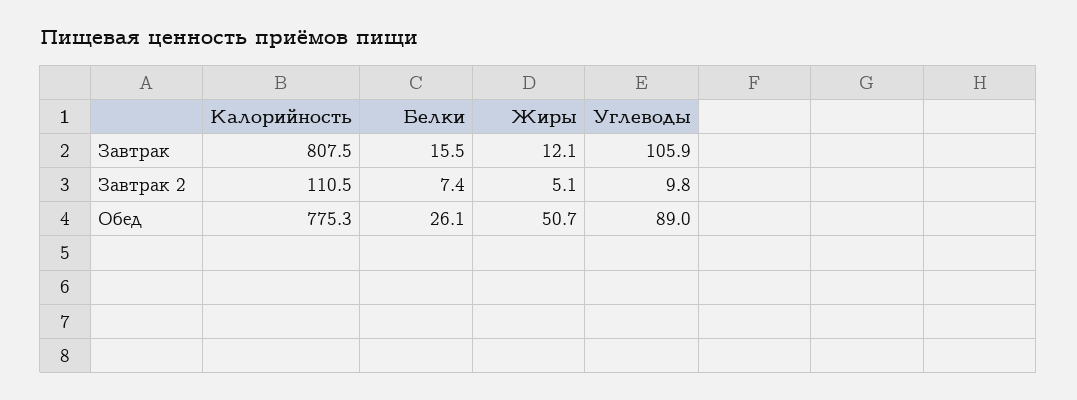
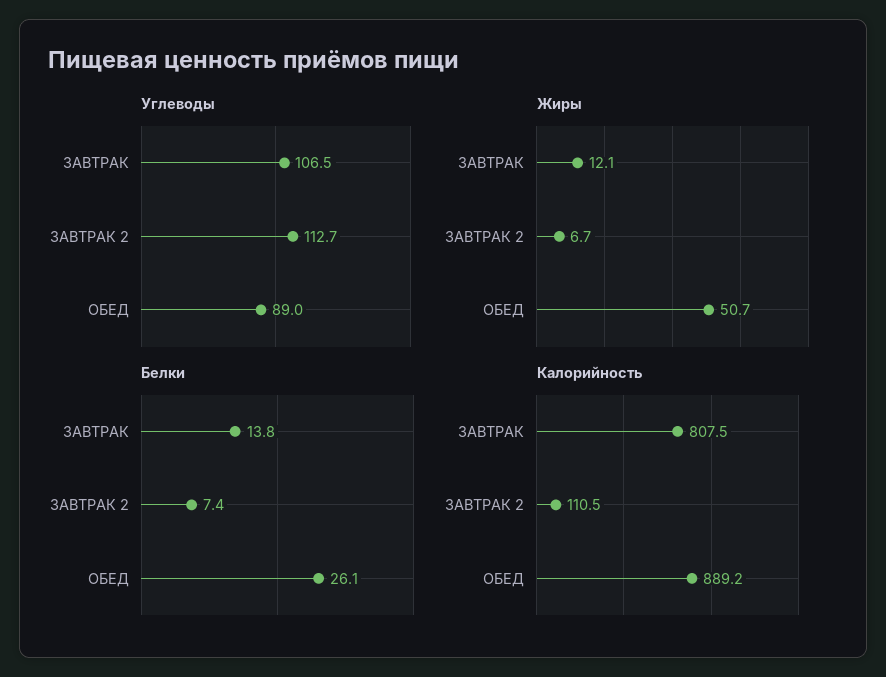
  {
    "Калорийность": {
      "Завтрак": 807.5,
      "Завтрак 2": 110.5,
-     "Обед": 775.3
+     "Обед": 889.2
    },
    "Белки": {
-     "Завтрак": 15.5,
+     "Завтрак": 13.8,
      "Завтрак 2": 7.4,
      "Обед": 26.1
    },
    "Жиры": {
      "Завтрак": 12.1,
-     "Завтрак 2": 5.1,
+     "Завтрак 2": 6.7,
      "Обед": 50.7
    },
    "Углеводы": {
-     "Завтрак": 105.9,
+     "Завтрак": 106.5,
-     "Завтрак 2": 9.8,
+     "Завтрак 2": 112.7,
      "Обед": 89
    }
  }

